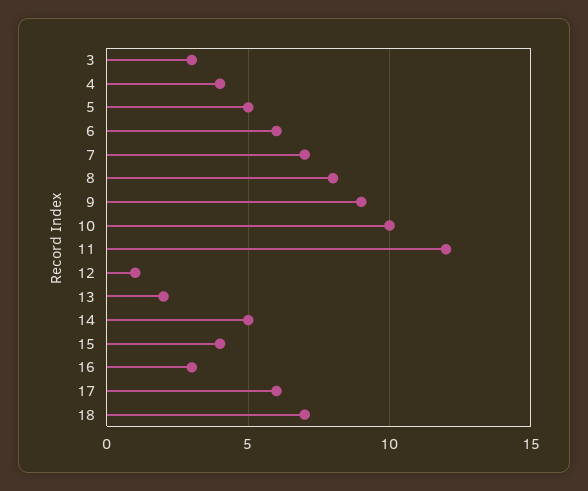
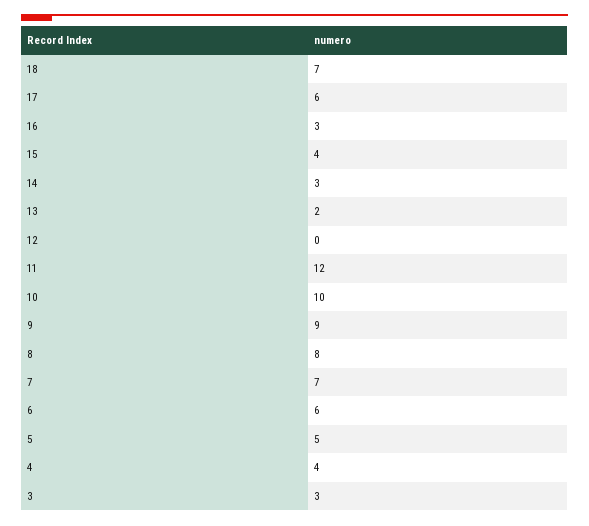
  {
    "3": 3,
    "4": 4,
    "5": 5,
    "6": 6,
    "7": 7,
    "8": 8,
    "9": 9,
    "10": 10,
    "11": 12,
-   "12": 1,
+   "12": 0,
    "13": 2,
-   "14": 5,
+   "14": 3,
    "15": 4,
    "16": 3,
    "17": 6,
    "18": 7
  }

